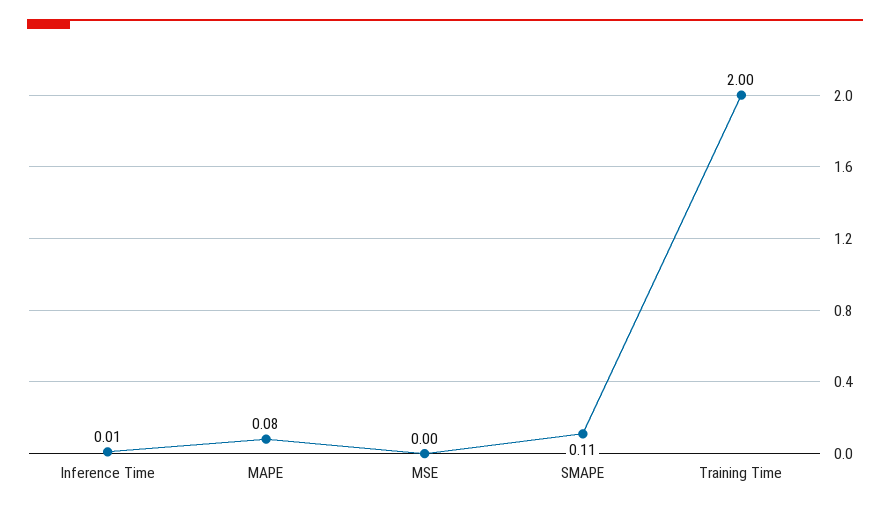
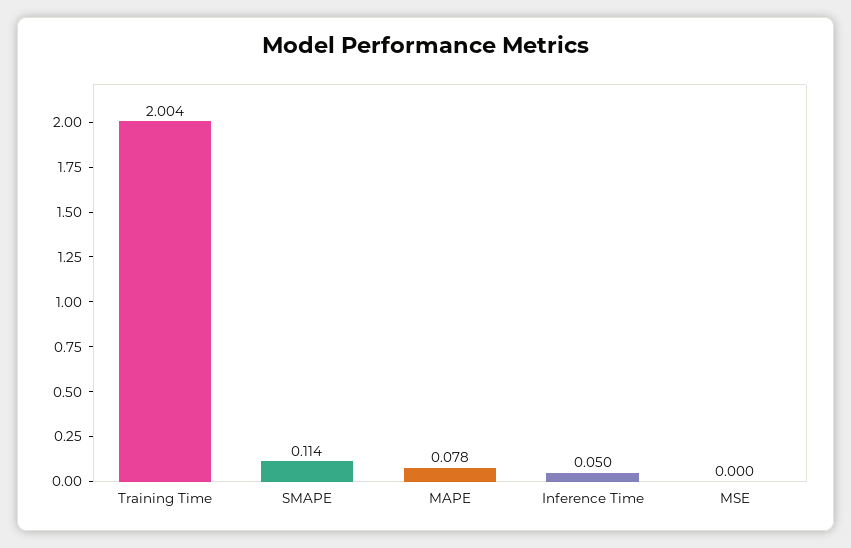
  {
-   "Inference Time": 0.01,
+   "Inference Time": 0.05,
    "MAPE": 0.078,
    "MSE": 0,
    "SMAPE": 0.114,
    "Training Time": 2.004
  }

